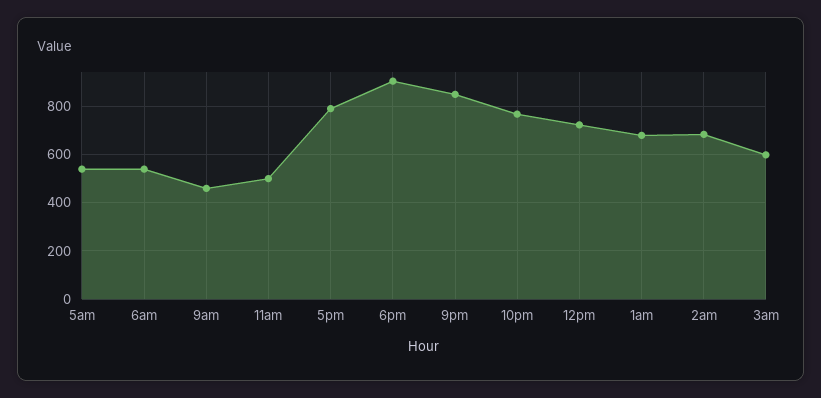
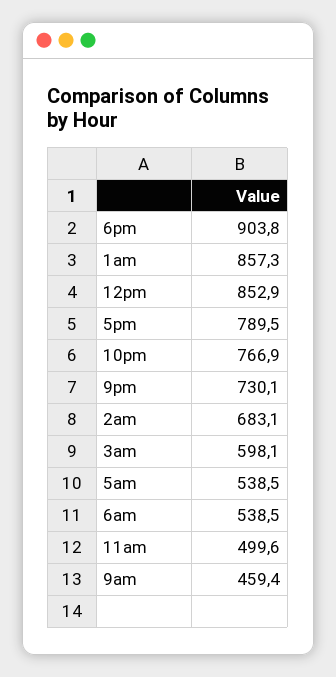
  {
    "5am": 538.5,
    "6am": 538.5,
    "9am": 459.4,
    "11am": 499.6,
    "5pm": 789.5,
    "6pm": 903.8,
-   "9pm": 850,
+   "9pm": 730.1,
    "10pm": 766.9,
-   "12pm": 725,
+   "12pm": 852.9,
-   "1am": 675,
+   "1am": 857.3,
    "2am": 683.1,
    "3am": 598.1
  }

